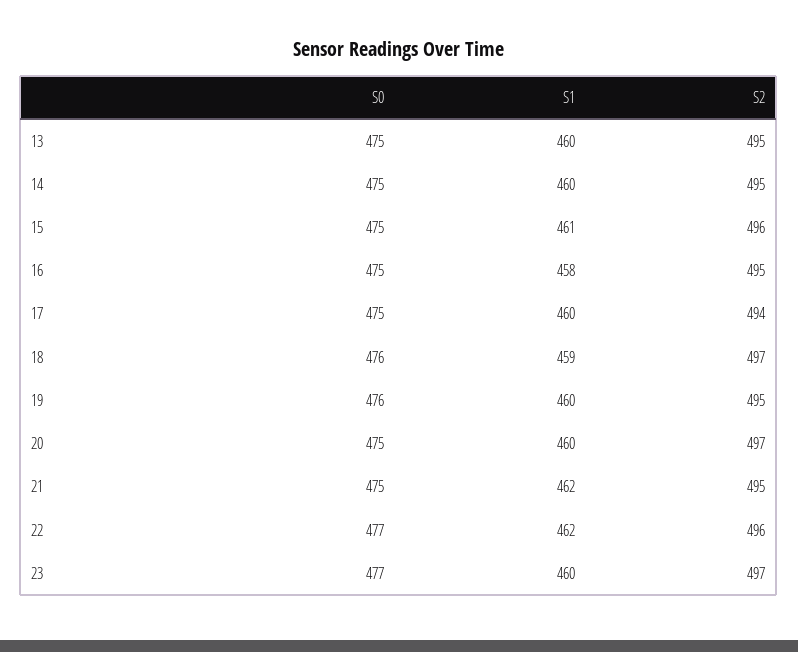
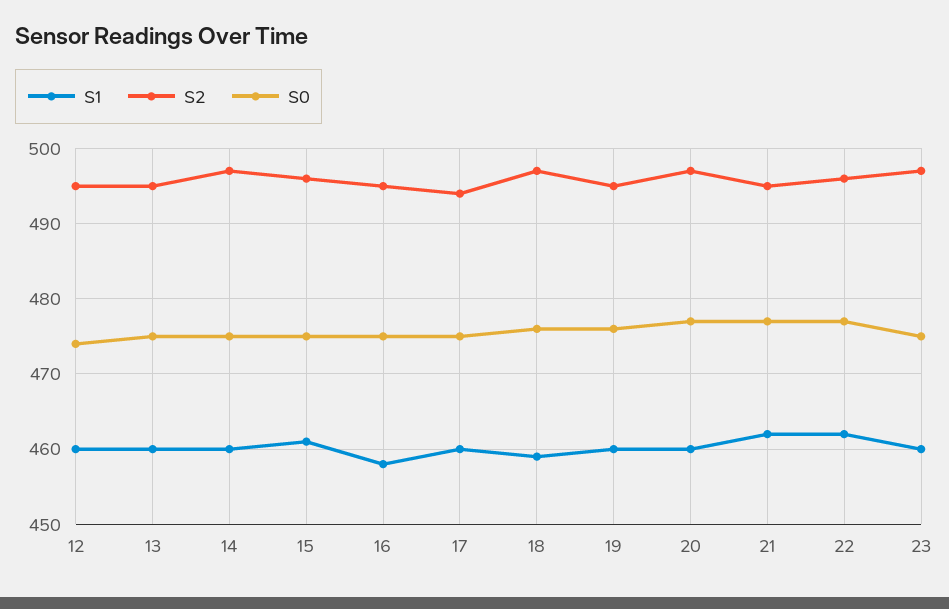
  {
    "S0": {
      "13": 475,
      "14": 475,
      "15": 475,
      "16": 475,
      "17": 475,
      "18": 476,
      "19": 476,
-     "20": 475,
+     "20": 477,
-     "21": 475,
+     "21": 477,
      "22": 477,
-     "23": 477
+     "23": 475,
+     "12": 474
    },
    "S1": {
      "13": 460,
      "14": 460,
      "15": 461,
      "16": 458,
      "17": 460,
      "18": 459,
      "19": 460,
      "20": 460,
      "21": 462,
      "22": 462,
-     "23": 460
+     "23": 460,
+     "12": 460
    },
    "S2": {
      "13": 495,
-     "14": 495,
+     "14": 497,
      "15": 496,
      "16": 495,
      "17": 494,
      "18": 497,
      "19": 495,
      "20": 497,
      "21": 495,
      "22": 496,
-     "23": 497
+     "23": 497,
+     "12": 495
    }
  }

